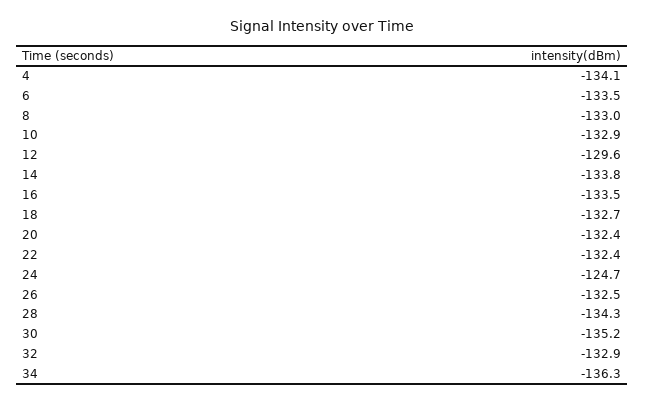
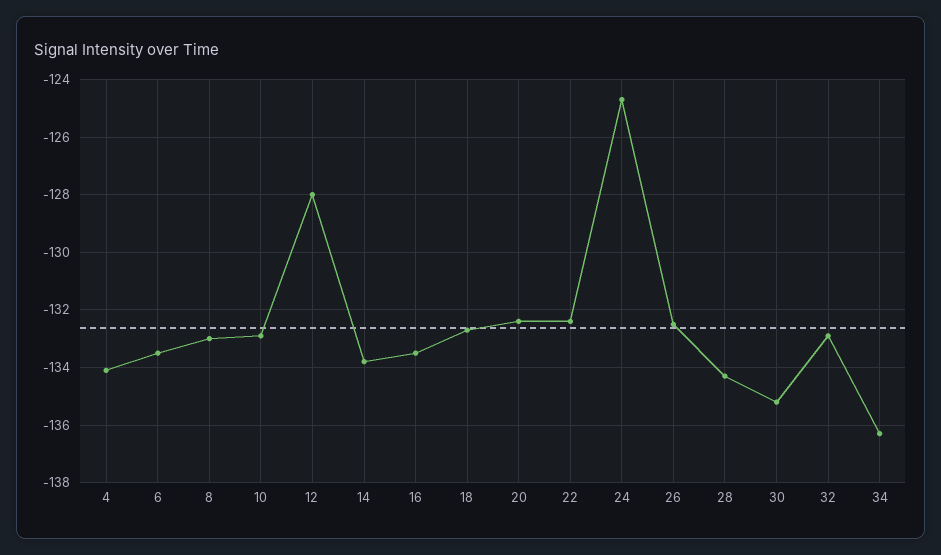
  {
    "4": -134.1,
    "6": -133.5,
    "8": -133,
    "10": -132.9,
-   "12": -129.6,
+   "12": -128,
    "14": -133.8,
    "16": -133.5,
    "18": -132.7,
    "20": -132.4,
    "22": -132.4,
    "24": -124.7,
    "26": -132.5,
    "28": -134.3,
    "30": -135.2,
    "32": -132.9,
    "34": -136.3
  }

